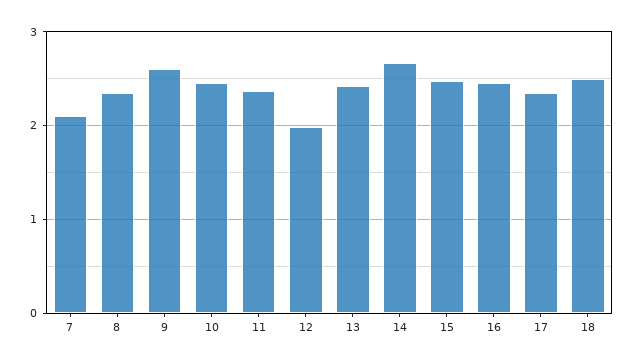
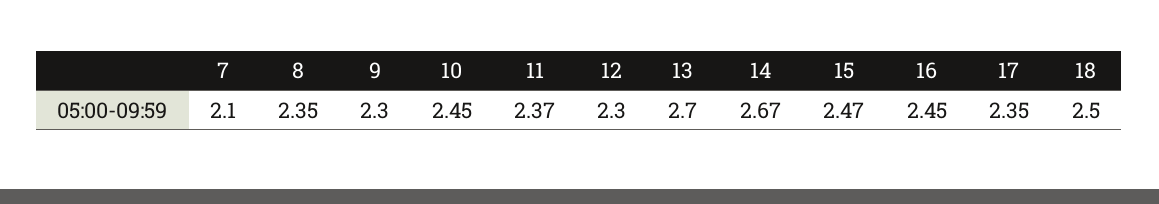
  {
    "7": 2.1,
    "8": 2.35,
-   "9": 2.6,
+   "9": 2.3,
    "10": 2.45,
    "11": 2.37,
-   "12": 2,
+   "12": 2.3,
-   "13": 2.4,
+   "13": 2.7,
    "14": 2.67,
    "15": 2.47,
    "16": 2.45,
    "17": 2.35,
    "18": 2.5
  }

